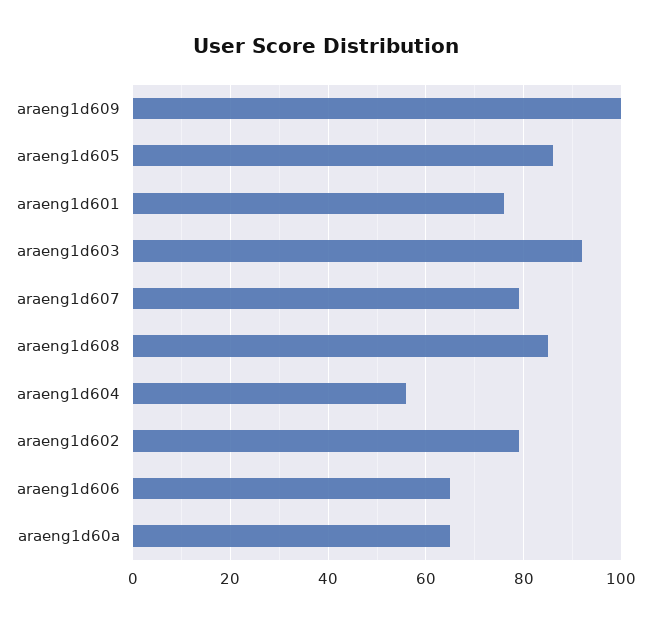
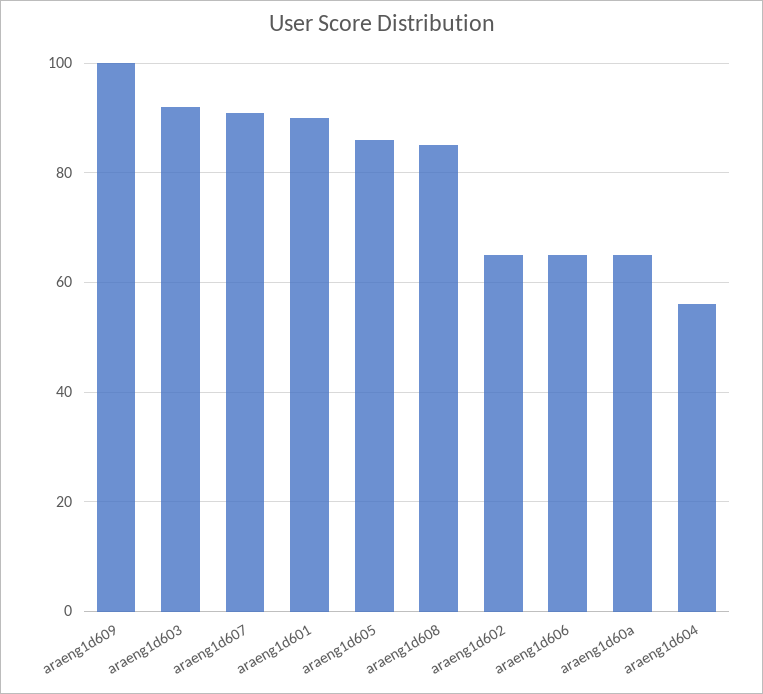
  {
    "araeng1d609": 100,
    "araeng1d605": 85,
-   "araeng1d601": 75,
+   "araeng1d601": 90,
    "araeng1d603": 90,
-   "araeng1d607": 80,
+   "araeng1d607": 90,
    "araeng1d608": 85,
    "araeng1d604": 55,
-   "araeng1d602": 80,
+   "araeng1d602": 65,
    "araeng1d606": 65,
    "araeng1d60a": 65
  }

